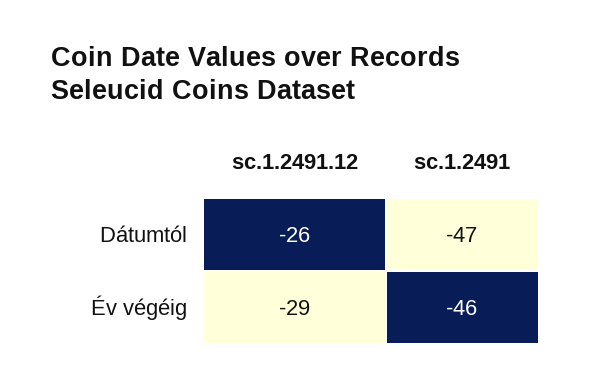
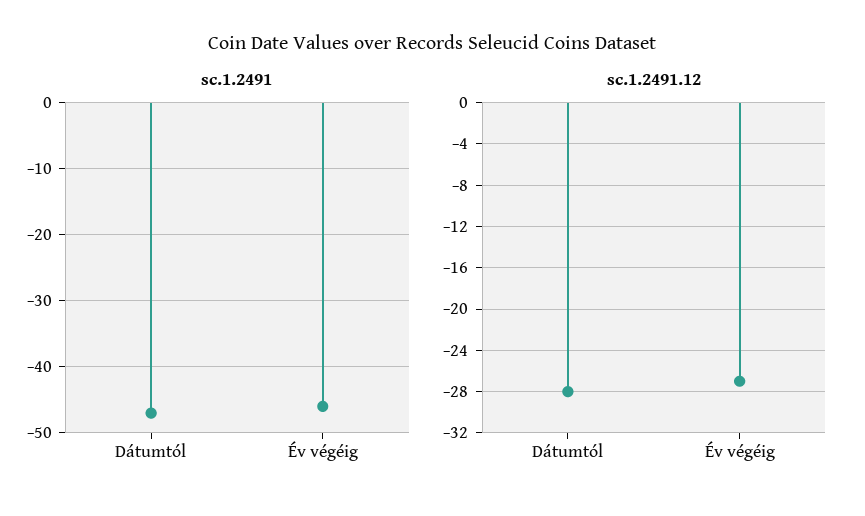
  {
    "sc.1.2491.12": {
-     "Dátumtól": -26,
+     "Dátumtól": -28,
-     "Év végéig": -29
+     "Év végéig": -27
    },
    "sc.1.2491": {
      "Dátumtól": -47,
      "Év végéig": -46
    }
  }

